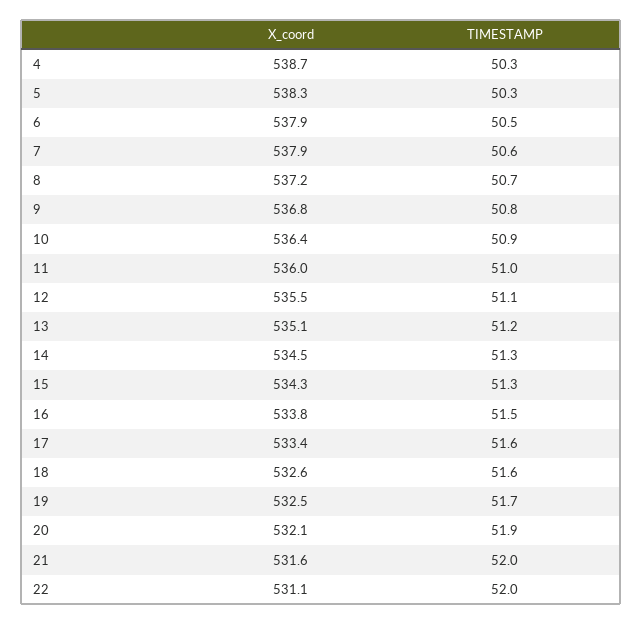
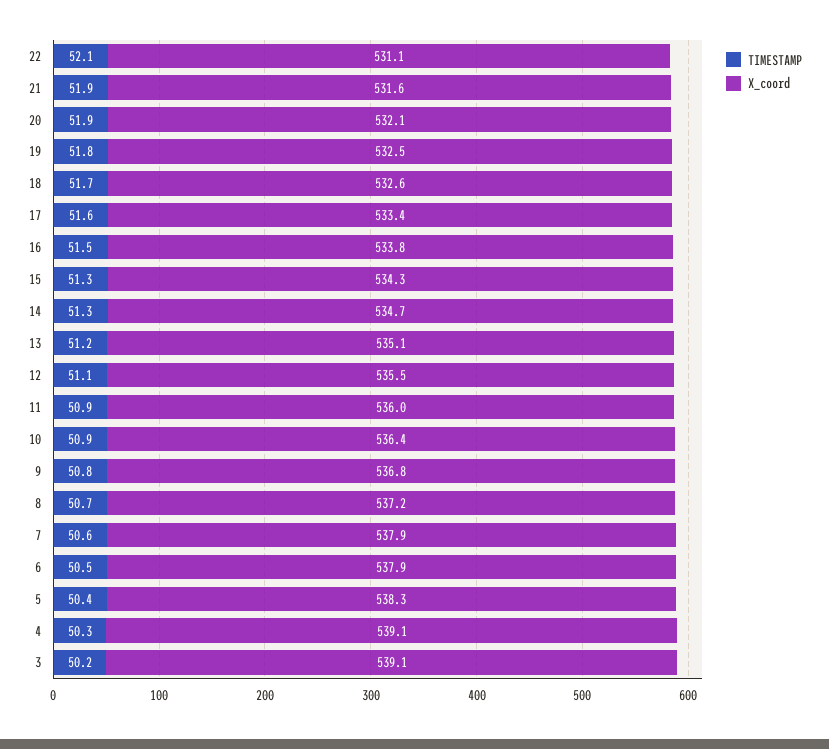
  {
    "X_coord": {
-     "4": 538.7,
+     "4": 539.1,
      "5": 538.3,
      "6": 537.9,
      "7": 537.9,
      "8": 537.2,
      "9": 536.8,
      "10": 536.4,
      "11": 536,
      "12": 535.5,
      "13": 535.1,
-     "14": 534.5,
+     "14": 534.7,
      "15": 534.3,
      "16": 533.8,
      "17": 533.4,
      "18": 532.6,
      "19": 532.5,
      "20": 532.1,
      "21": 531.6,
-     "22": 531.1
+     "22": 531.1,
+     "3": 539.1
    },
    "TIMESTAMP": {
      "4": 50.3,
-     "5": 50.3,
+     "5": 50.4,
      "6": 50.5,
      "7": 50.6,
      "8": 50.7,
      "9": 50.8,
      "10": 50.9,
-     "11": 51,
+     "11": 50.9,
      "12": 51.1,
      "13": 51.2,
      "14": 51.3,
      "15": 51.3,
      "16": 51.5,
      "17": 51.6,
-     "18": 51.6,
+     "18": 51.7,
-     "19": 51.7,
+     "19": 51.8,
      "20": 51.9,
-     "21": 52,
+     "21": 51.9,
-     "22": 52
+     "22": 52.1,
+     "3": 50.2
    }
  }

